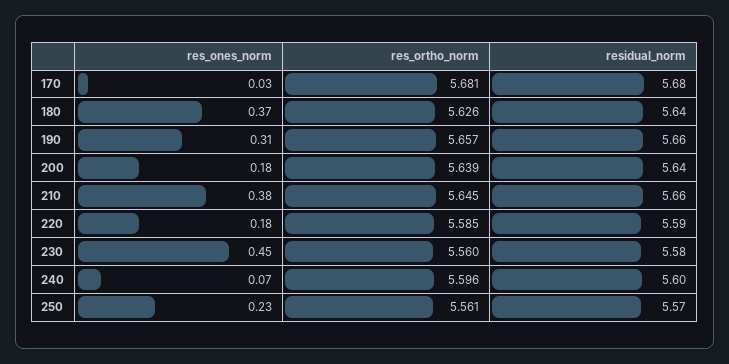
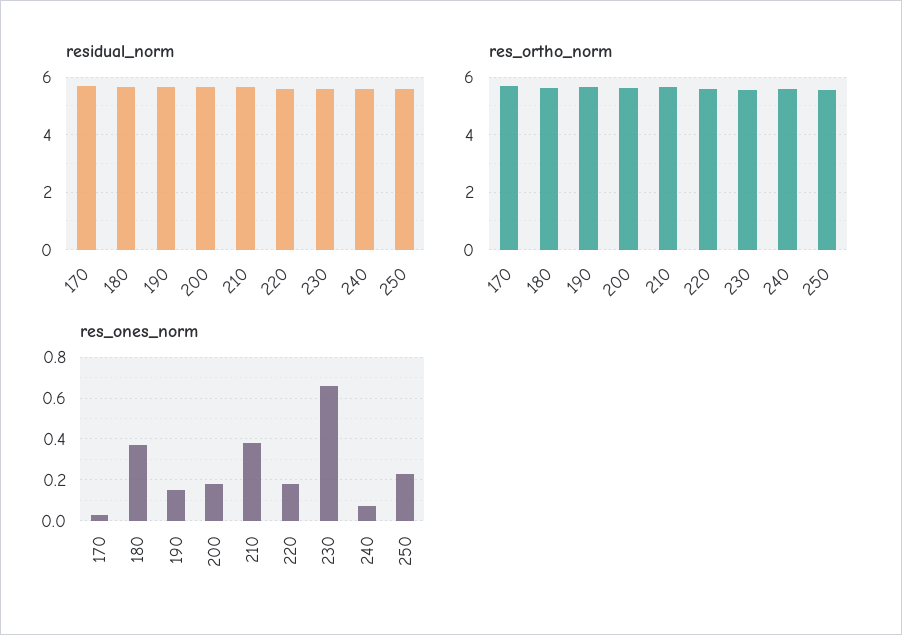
  {
    "res_ones_norm": {
      "170": 0.03,
      "180": 0.37,
-     "190": 0.31,
+     "190": 0.15,
      "200": 0.18,
      "210": 0.38,
      "220": 0.18,
-     "230": 0.45,
+     "230": 0.65,
      "240": 0.07,
      "250": 0.23
    },
    "res_ortho_norm": {
      "170": 5.681,
      "180": 5.626,
      "190": 5.657,
      "200": 5.639,
      "210": 5.645,
      "220": 5.585,
      "230": 5.56,
      "240": 5.596,
      "250": 5.561
    },
    "residual_norm": {
      "170": 5.68,
      "180": 5.64,
      "190": 5.66,
      "200": 5.64,
      "210": 5.66,
      "220": 5.59,
      "230": 5.58,
      "240": 5.6,
      "250": 5.57
    }
  }

